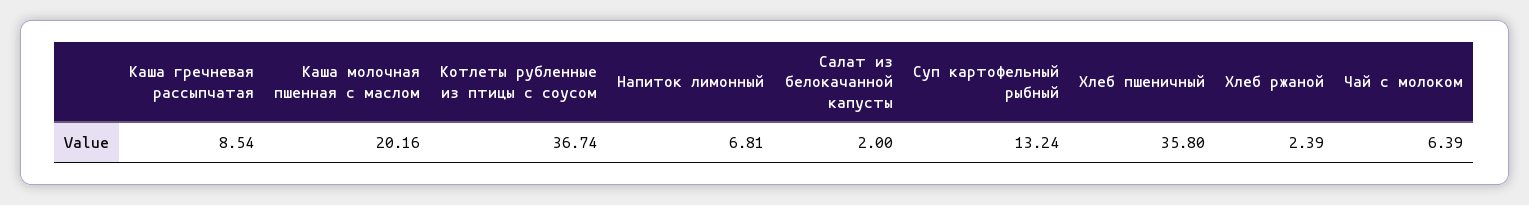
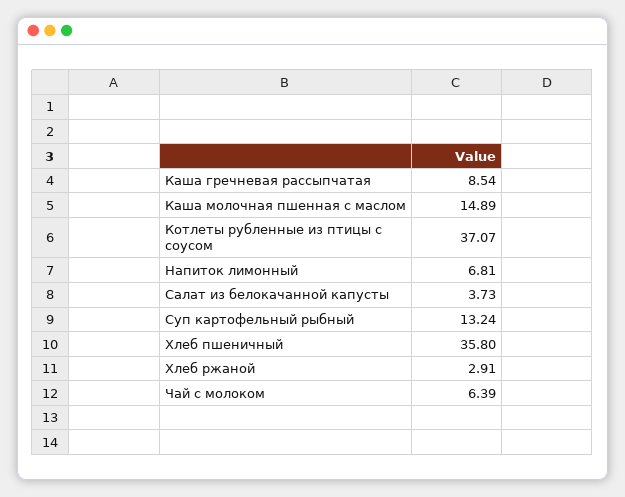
  {
    "Каша гречневая рассыпчатая": 8.54,
-   "Каша молочная пшенная с маслом": 20.16,
+   "Каша молочная пшенная с маслом": 14.89,
-   "Котлеты рубленные из птицы с соусом": 36.74,
+   "Котлеты рубленные из птицы с соусом": 37.07,
    "Напиток лимонный": 6.81,
-   "Салат из белокачанной капусты": 2,
+   "Салат из белокачанной капусты": 3.73,
    "Суп картофельный рыбный": 13.24,
    "Хлеб пшеничный": 35.8,
-   "Хлеб ржаной": 2.39,
+   "Хлеб ржаной": 2.91,
    "Чай с молоком": 6.39
  }

